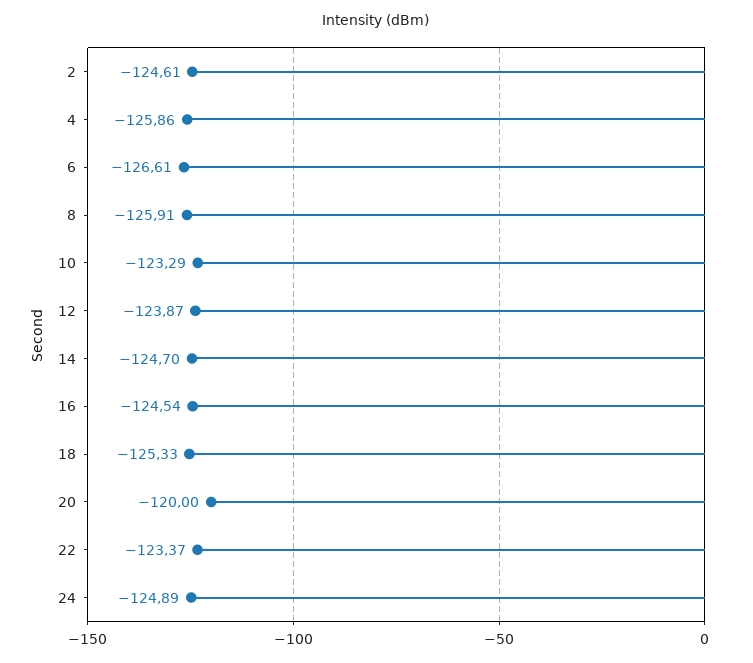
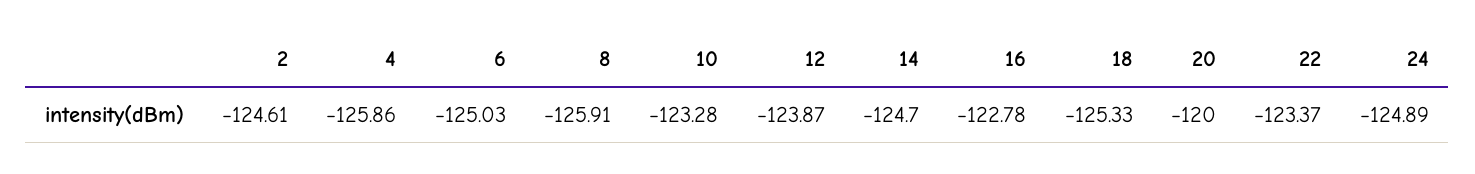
  {
    "2": -124.61,
    "4": -125.86,
-   "6": -126.61,
+   "6": -125.03,
    "8": -125.91,
-   "10": -123.29,
+   "10": -123.28,
    "12": -123.87,
    "14": -124.7,
-   "16": -124.54,
+   "16": -122.78,
    "18": -125.33,
    "20": -120,
    "22": -123.37,
    "24": -124.89
  }

